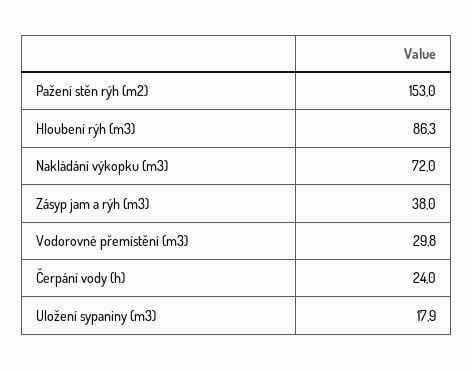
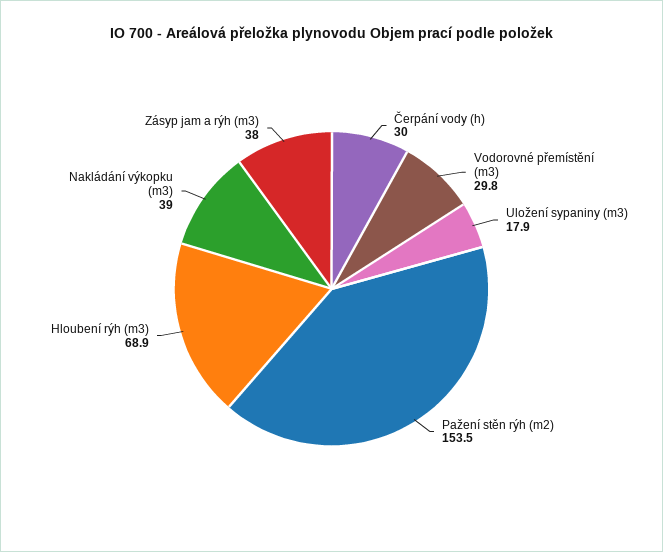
  {
-   "Pažení stěn rýh (m2)": 153,
+   "Pažení stěn rýh (m2)": 153.5,
-   "Hloubení rýh (m3)": 86.3,
+   "Hloubení rýh (m3)": 68.9,
-   "Nakládání výkopku (m3)": 72,
+   "Nakládání výkopku (m3)": 39,
    "Zásyp jam a rýh (m3)": 38,
    "Vodorovné přemístění (m3)": 29.8,
-   "Čerpání vody (h)": 24,
+   "Čerpání vody (h)": 30,
    "Uložení sypaniny (m3)": 17.9
  }

